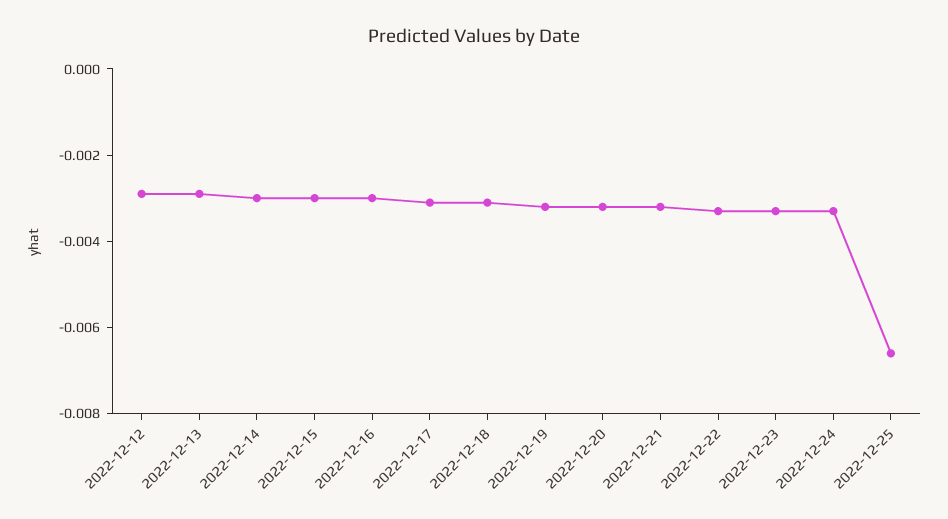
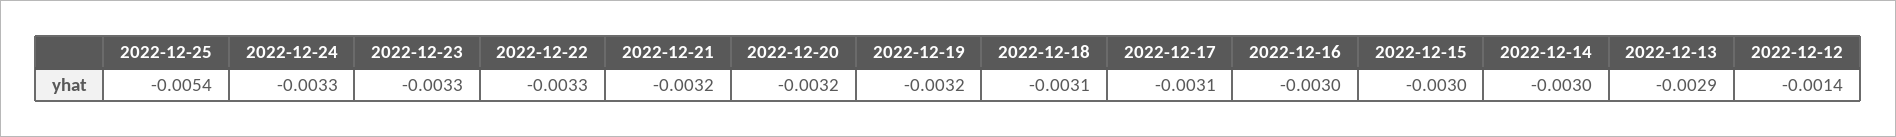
  {
-   "2022-12-12": -0.003,
+   "2022-12-12": -0.0014,
    "2022-12-13": -0.0029,
    "2022-12-14": -0.003,
    "2022-12-15": -0.003,
    "2022-12-16": -0.003,
    "2022-12-17": -0.0031,
    "2022-12-18": -0.0031,
    "2022-12-19": -0.0032,
    "2022-12-20": -0.0032,
    "2022-12-21": -0.0032,
    "2022-12-22": -0.0033,
    "2022-12-23": -0.0033,
    "2022-12-24": -0.0033,
-   "2022-12-25": -0.0065
+   "2022-12-25": -0.0054
  }

